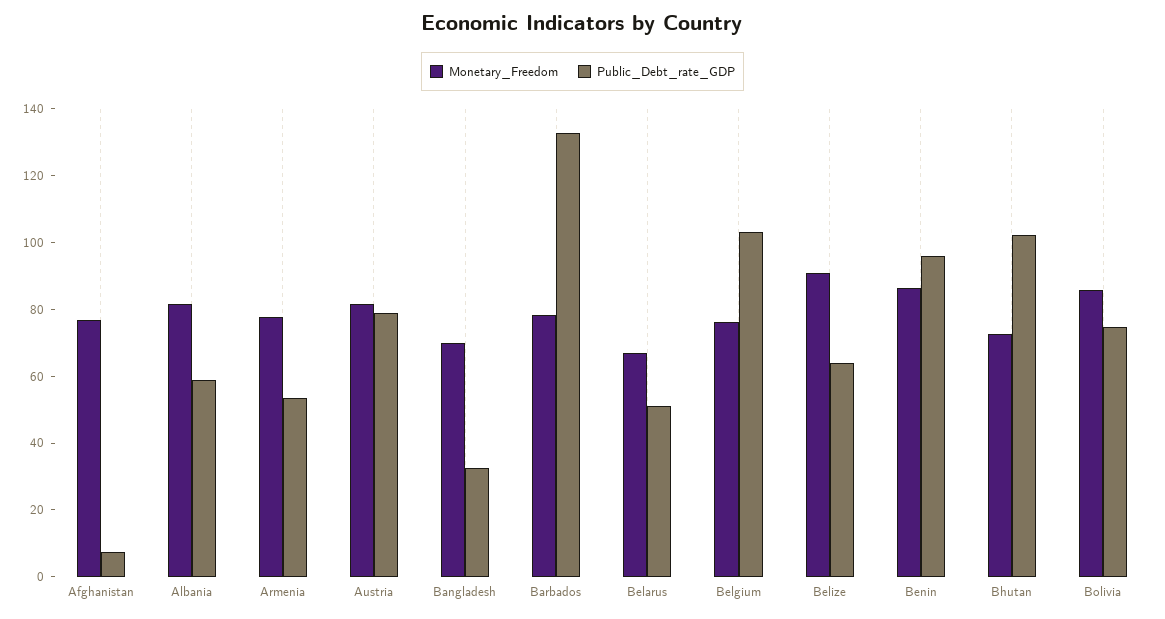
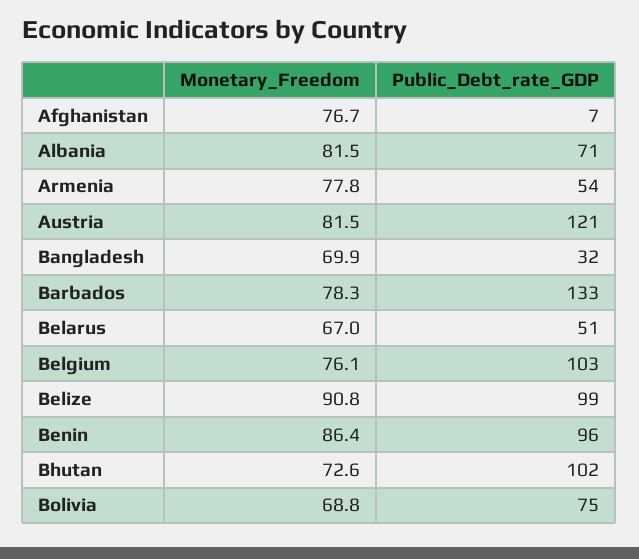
  {
    "Monetary_Freedom": {
      "Afghanistan": 76.7,
      "Albania": 81.5,
      "Armenia": 77.8,
      "Austria": 81.5,
      "Bangladesh": 69.9,
      "Barbados": 78.3,
      "Belarus": 67,
      "Belgium": 76.1,
      "Belize": 90.8,
      "Benin": 86.4,
      "Bhutan": 72.6,
-     "Bolivia": 85
+     "Bolivia": 68.8
    },
    "Public_Debt_rate_GDP": {
      "Afghanistan": 7,
-     "Albania": 60,
+     "Albania": 71,
      "Armenia": 54,
-     "Austria": 80,
+     "Austria": 121,
      "Bangladesh": 32,
      "Barbados": 133,
      "Belarus": 51,
      "Belgium": 103,
-     "Belize": 65,
+     "Belize": 99,
      "Benin": 96,
      "Bhutan": 102,
      "Bolivia": 75
    }
  }

